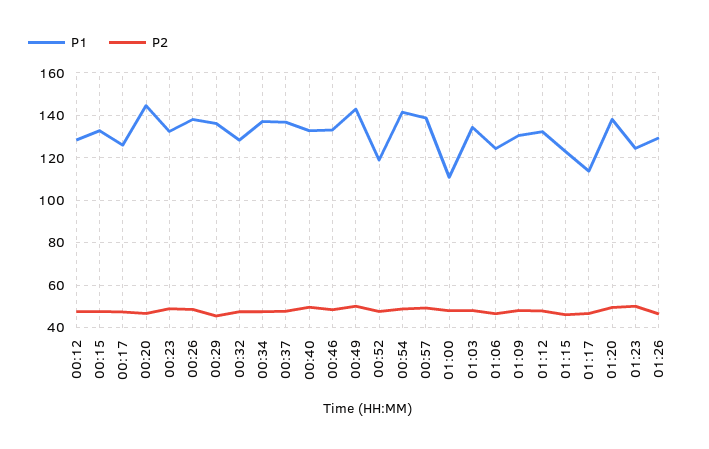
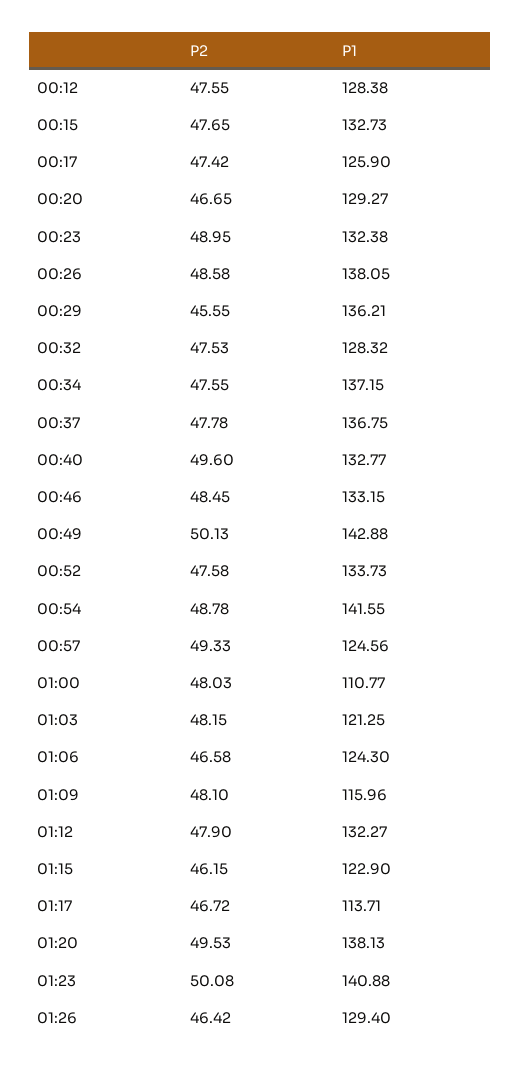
  {
    "P1": {
      "00:12": 128.38,
      "00:15": 132.73,
      "00:17": 125.9,
-     "00:20": 145,
+     "00:20": 129.27,
      "00:23": 132.38,
      "00:26": 138.05,
      "00:29": 136.21,
      "00:32": 128.32,
      "00:34": 137.15,
      "00:37": 136.75,
      "00:40": 132.77,
      "00:46": 133.15,
      "00:49": 142.88,
-     "00:52": 120,
+     "00:52": 133.73,
      "00:54": 141.55,
-     "00:57": 140,
+     "00:57": 124.56,
      "01:00": 110.77,
-     "01:03": 135,
+     "01:03": 121.25,
      "01:06": 124.3,
-     "01:09": 130,
+     "01:09": 115.96,
      "01:12": 132.27,
      "01:15": 122.9,
      "01:17": 113.71,
      "01:20": 138.13,
-     "01:23": 125,
+     "01:23": 140.88,
      "01:26": 129.4
    },
    "P2": {
      "00:12": 47.55,
      "00:15": 47.65,
      "00:17": 47.42,
      "00:20": 46.65,
      "00:23": 48.95,
      "00:26": 48.58,
      "00:29": 45.55,
      "00:32": 47.53,
      "00:34": 47.55,
      "00:37": 47.78,
      "00:40": 49.6,
      "00:46": 48.45,
      "00:49": 50.13,
      "00:52": 47.58,
      "00:54": 48.78,
      "00:57": 49.33,
      "01:00": 48.03,
      "01:03": 48.15,
      "01:06": 46.58,
      "01:09": 48.1,
      "01:12": 47.9,
      "01:15": 46.15,
      "01:17": 46.72,
      "01:20": 49.53,
      "01:23": 50.08,
      "01:26": 46.42
    }
  }

